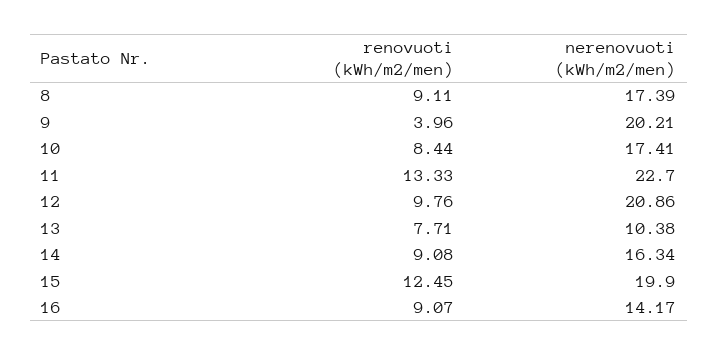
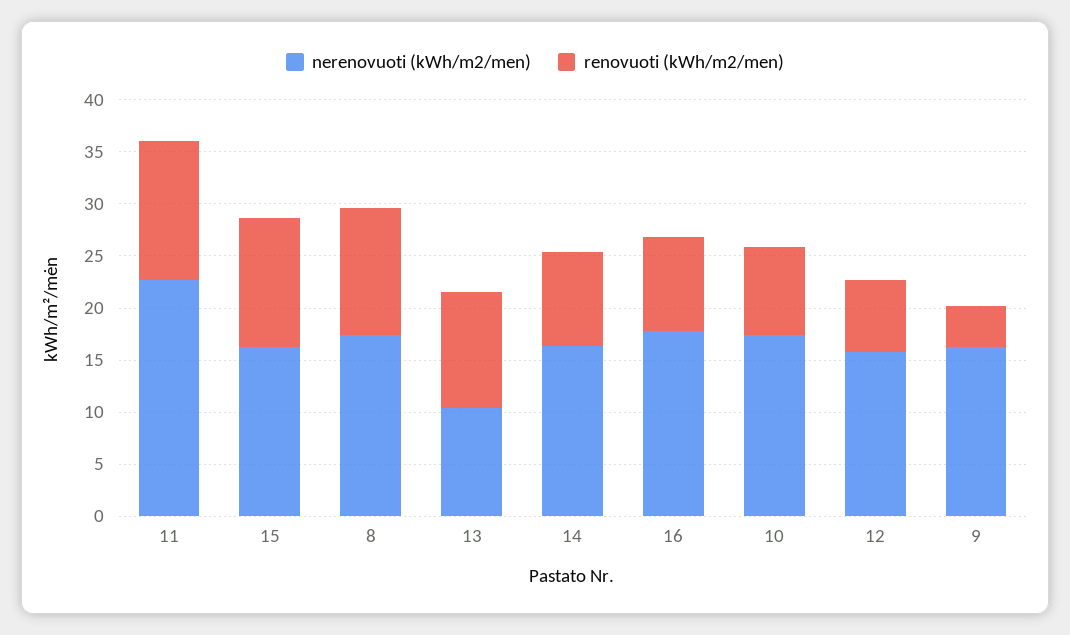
  {
    "renovuoti (kWh/m2/men)": {
-     "8": 9.11,
+     "8": 12,
      "9": 3.96,
      "10": 8.44,
      "11": 13.33,
-     "12": 9.76,
+     "12": 7,
-     "13": 7.71,
+     "13": 11,
      "14": 9.08,
      "15": 12.45,
      "16": 9.07
    },
    "nerenovuoti (kWh/m2/men)": {
      "8": 17.39,
-     "9": 20.21,
+     "9": 16,
      "10": 17.41,
      "11": 22.7,
-     "12": 20.86,
+     "12": 16,
      "13": 10.38,
      "14": 16.34,
-     "15": 19.9,
+     "15": 16,
-     "16": 14.17
+     "16": 18
    }
  }

